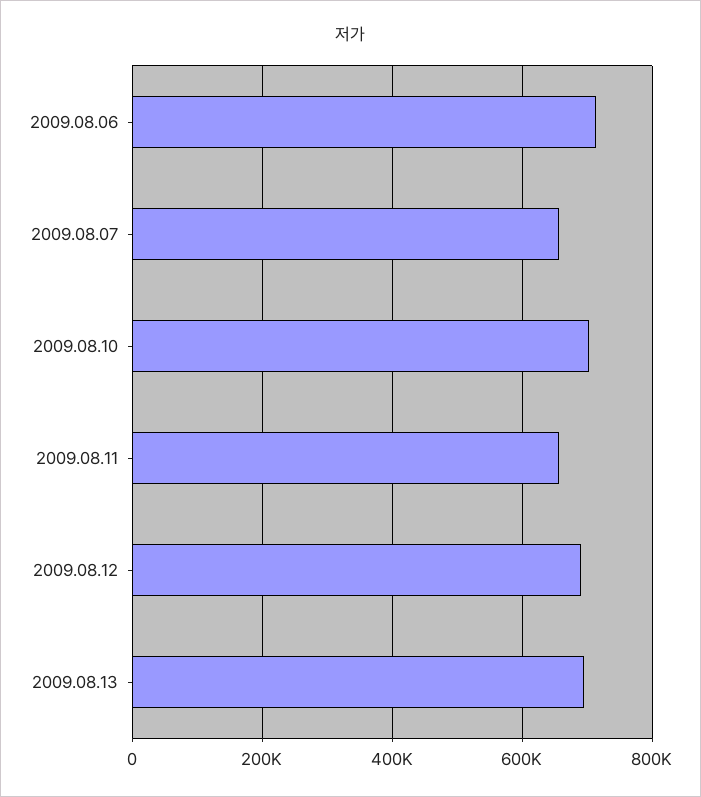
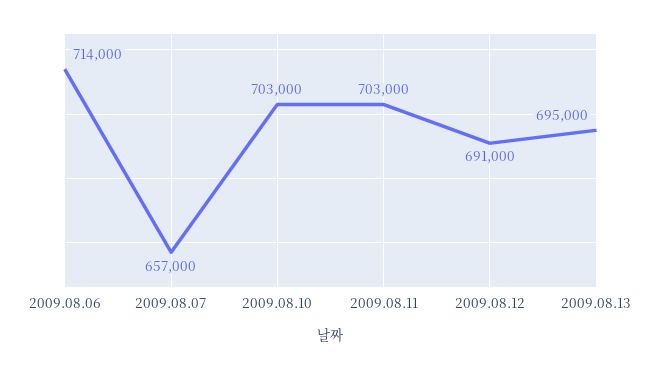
  {
    "2009.08.06": 714000,
    "2009.08.07": 657000,
    "2009.08.10": 703000,
-   "2009.08.11": 660000,
+   "2009.08.11": 703000,
    "2009.08.12": 691000,
    "2009.08.13": 695000
  }

